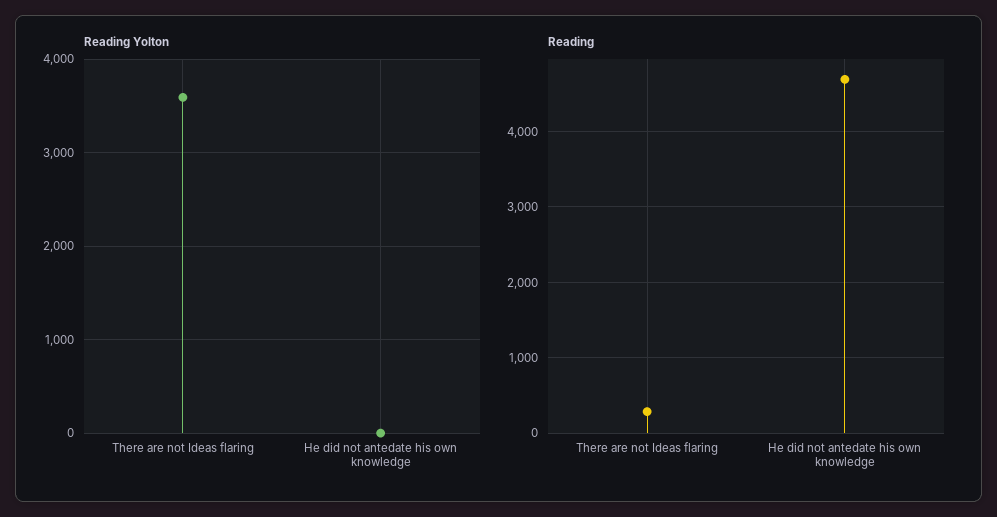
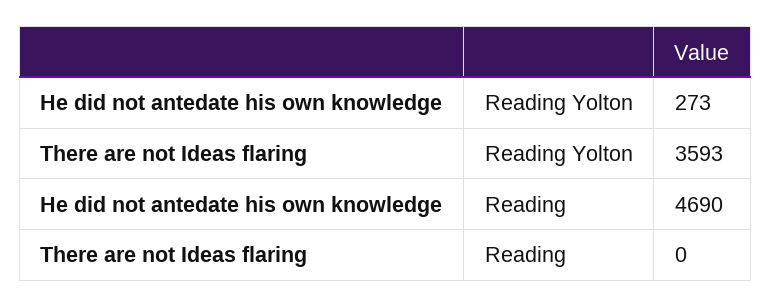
  {
    "Reading Yolton": {
      "There are not Ideas flaring": 3593,
-     "He did not antedate his own knowledge": 0
+     "He did not antedate his own knowledge": 273
    },
    "Reading": {
-     "There are not Ideas flaring": 300,
+     "There are not Ideas flaring": 0,
      "He did not antedate his own knowledge": 4690
    }
  }

